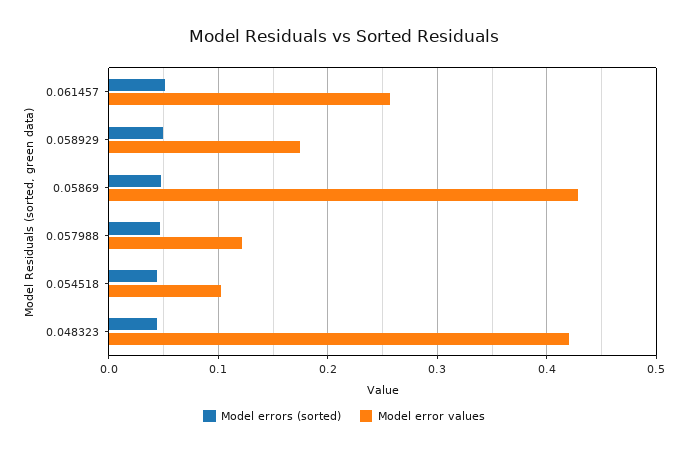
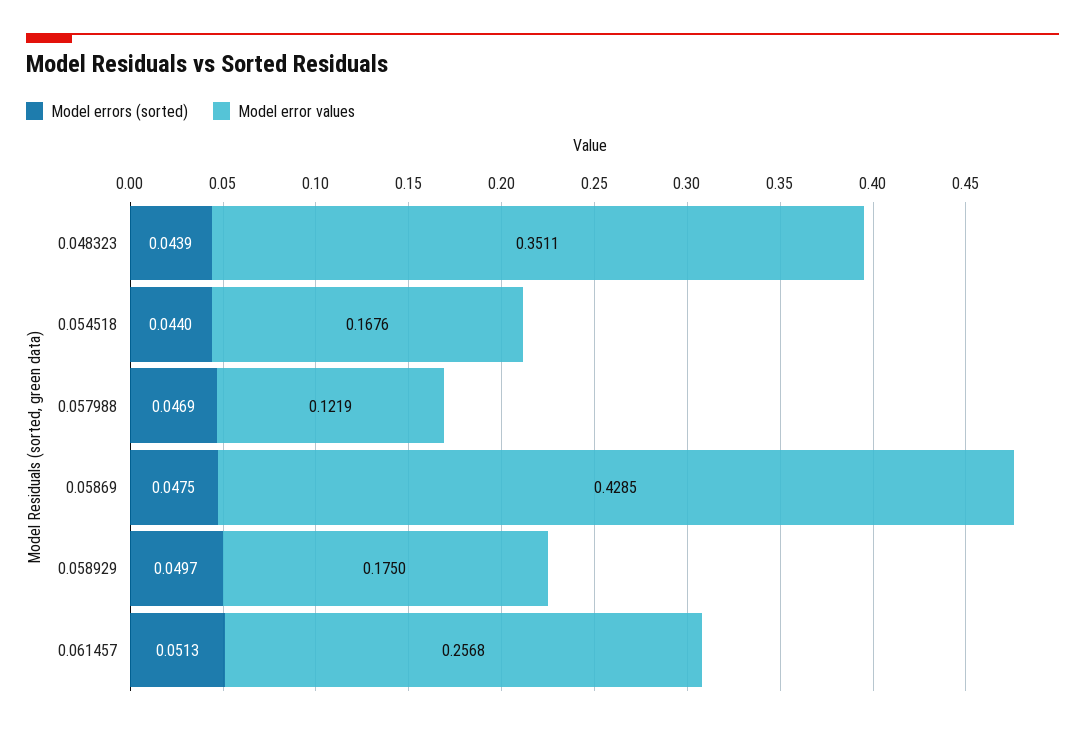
  {
    "Model errors (sorted)": {
      "0.061457": 0.0513,
      "0.058929": 0.0497,
      "0.05869": 0.0475,
      "0.057988": 0.0469,
      "0.054518": 0.044,
      "0.048323": 0.0439
    },
    "Model error values": {
      "0.061457": 0.2568,
      "0.058929": 0.175,
      "0.05869": 0.4285,
      "0.057988": 0.1219,
-     "0.054518": 0.1,
+     "0.054518": 0.1676,
-     "0.048323": 0.42
+     "0.048323": 0.3511
    }
  }

